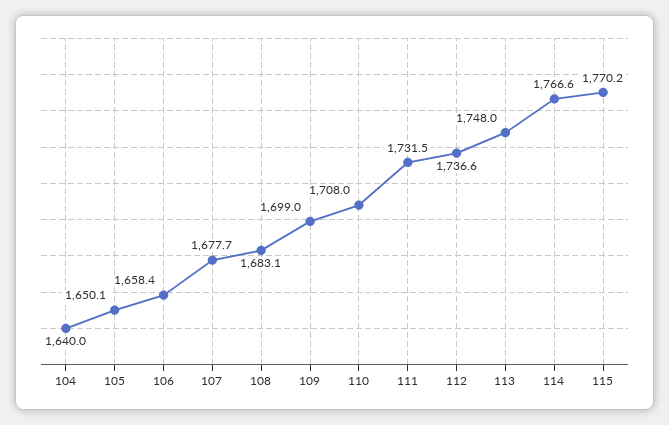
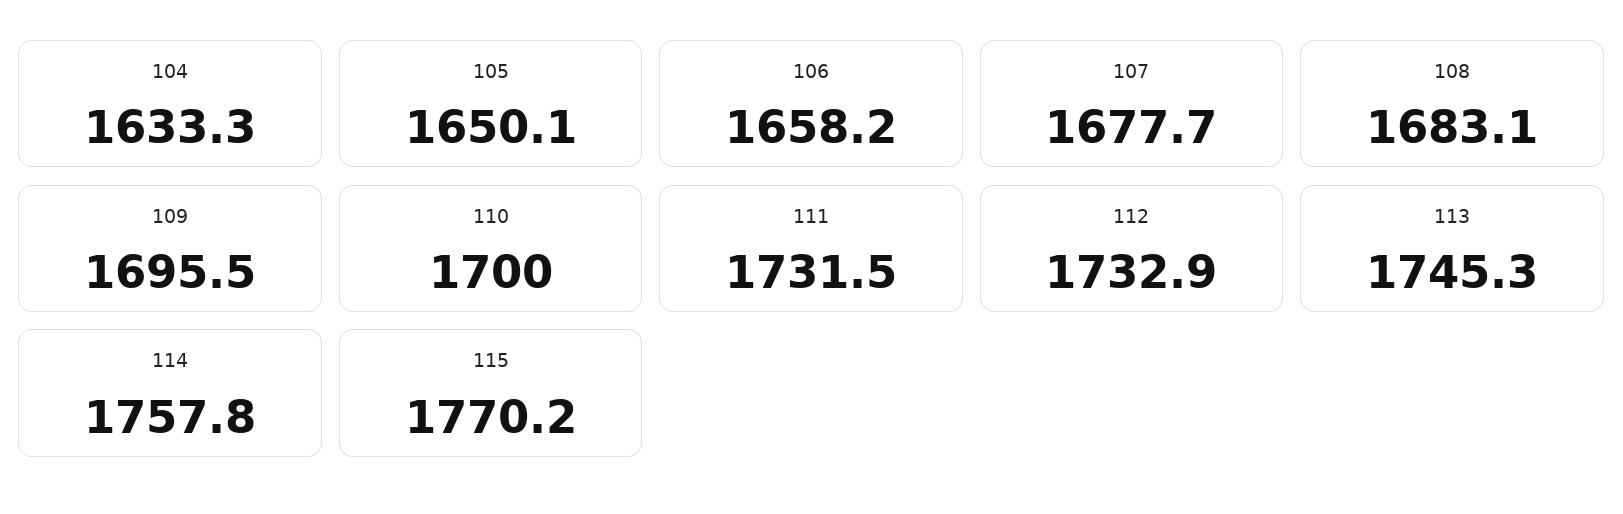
  {
-   "104": 1640,
+   "104": 1633.3,
    "105": 1650.1,
-   "106": 1658.4,
+   "106": 1658.2,
    "107": 1677.7,
    "108": 1683.1,
-   "109": 1699,
+   "109": 1695.5,
-   "110": 1708,
+   "110": 1700,
    "111": 1731.5,
-   "112": 1736.6,
+   "112": 1732.9,
-   "113": 1748,
+   "113": 1745.3,
-   "114": 1766.6,
+   "114": 1757.8,
    "115": 1770.2
  }

